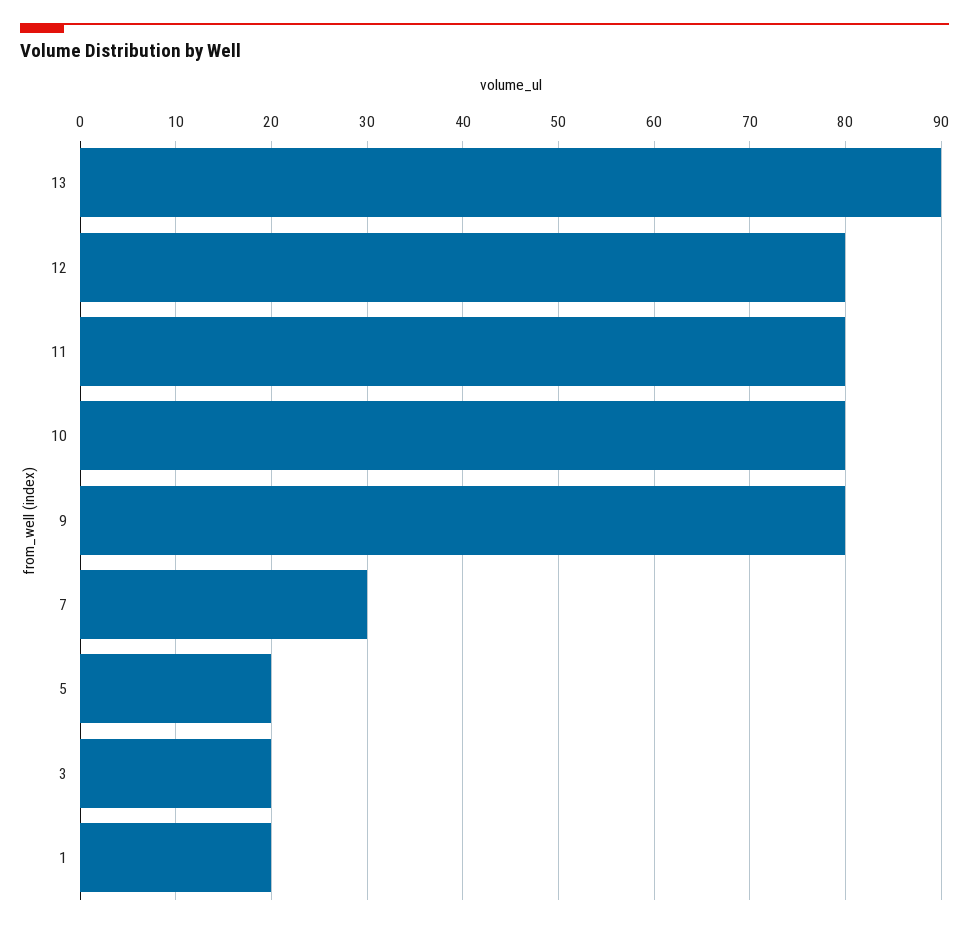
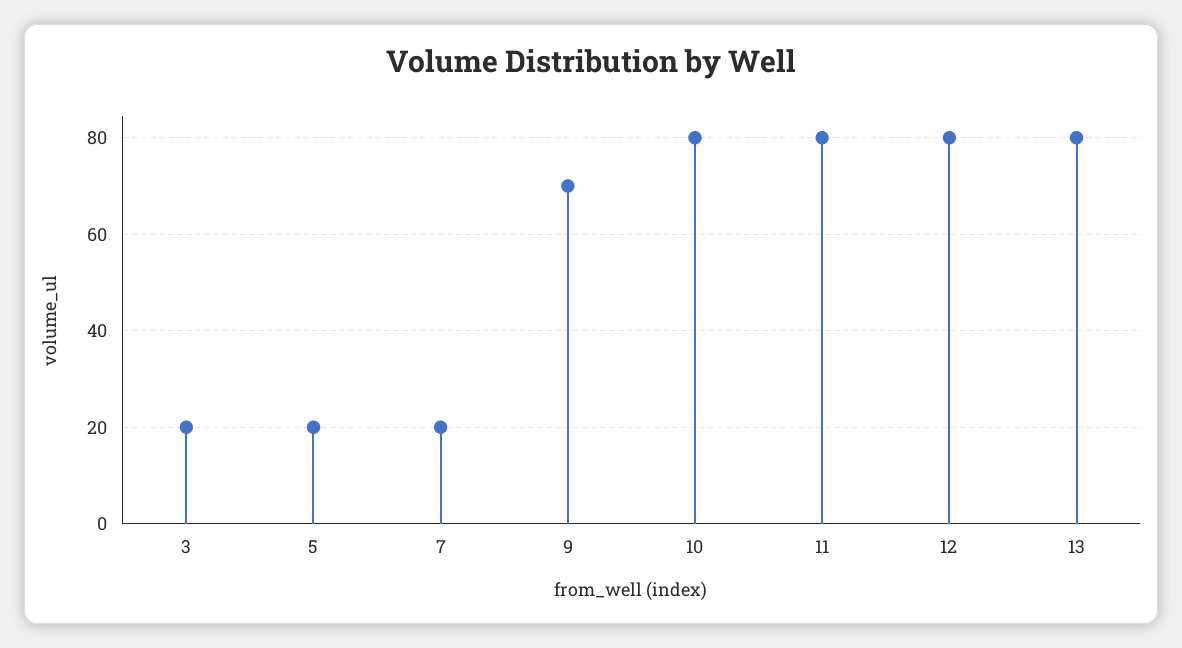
  {
-   "13": 90,
+   "13": 80,
    "12": 80,
    "11": 80,
    "10": 80,
-   "9": 80,
+   "9": 70,
-   "7": 30,
+   "7": 20,
    "5": 20,
-   "3": 20,
+   "3": 20
-   "1": 20
  }

